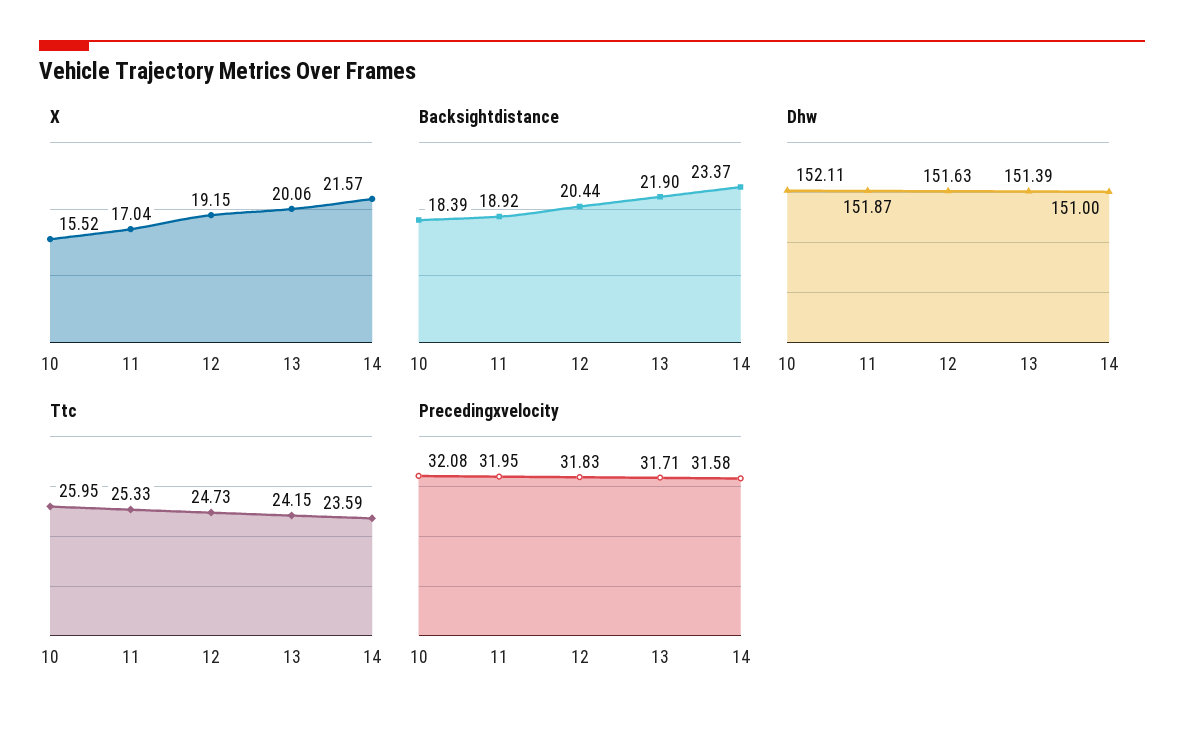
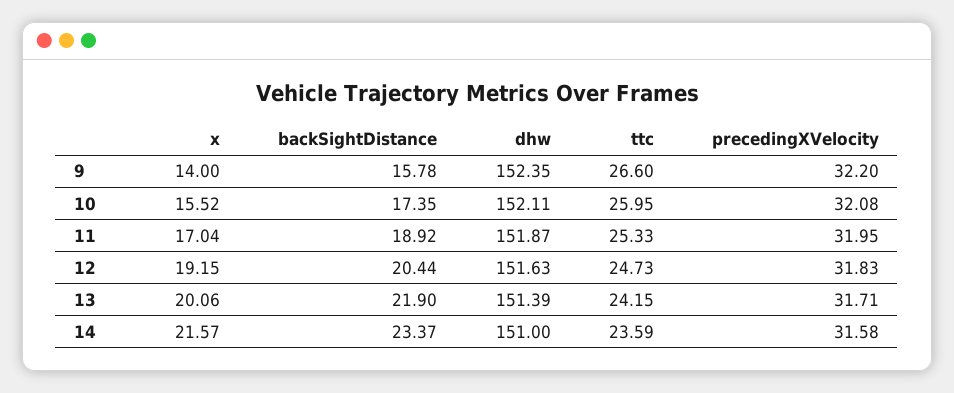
  {
    "X": {
      "10": 15.52,
      "11": 17.04,
      "12": 19.15,
      "13": 20.06,
-     "14": 21.57
+     "14": 21.57,
+     "9": 14
    },
    "Backsightdistance": {
-     "10": 18.39,
+     "10": 17.35,
      "11": 18.92,
      "12": 20.44,
      "13": 21.9,
-     "14": 23.37
+     "14": 23.37,
+     "9": 15.78
    },
    "Dhw": {
      "10": 152.11,
      "11": 151.87,
      "12": 151.63,
      "13": 151.39,
-     "14": 151
+     "14": 151,
+     "9": 152.35
    },
    "Ttc": {
      "10": 25.95,
      "11": 25.33,
      "12": 24.73,
      "13": 24.15,
-     "14": 23.59
+     "14": 23.59,
+     "9": 26.6
    },
    "Precedingxvelocity": {
      "10": 32.08,
      "11": 31.95,
      "12": 31.83,
      "13": 31.71,
-     "14": 31.58
+     "14": 31.58,
+     "9": 32.2
    }
  }

